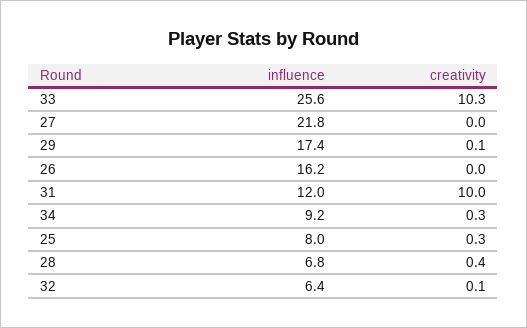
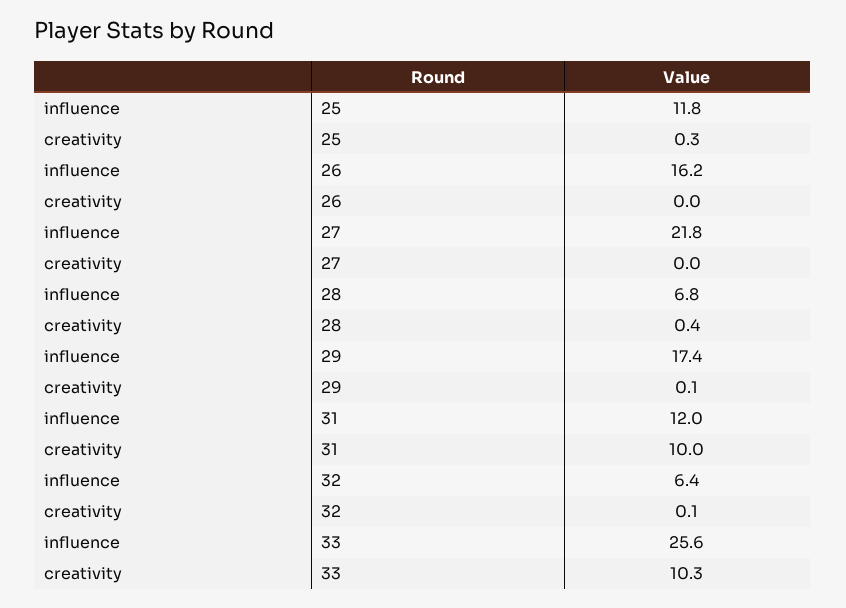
  {
    "influence": {
      "33": 25.6,
      "27": 21.8,
      "29": 17.4,
      "26": 16.2,
      "31": 12,
-     "34": 9.2,
-     "25": 8,
+     "25": 11.8,
      "28": 6.8,
      "32": 6.4
    },
    "creativity": {
      "33": 10.3,
      "27": 0,
      "29": 0.1,
      "26": 0,
      "31": 10,
-     "34": 0.3,
      "25": 0.3,
      "28": 0.4,
      "32": 0.1
    }
  }

